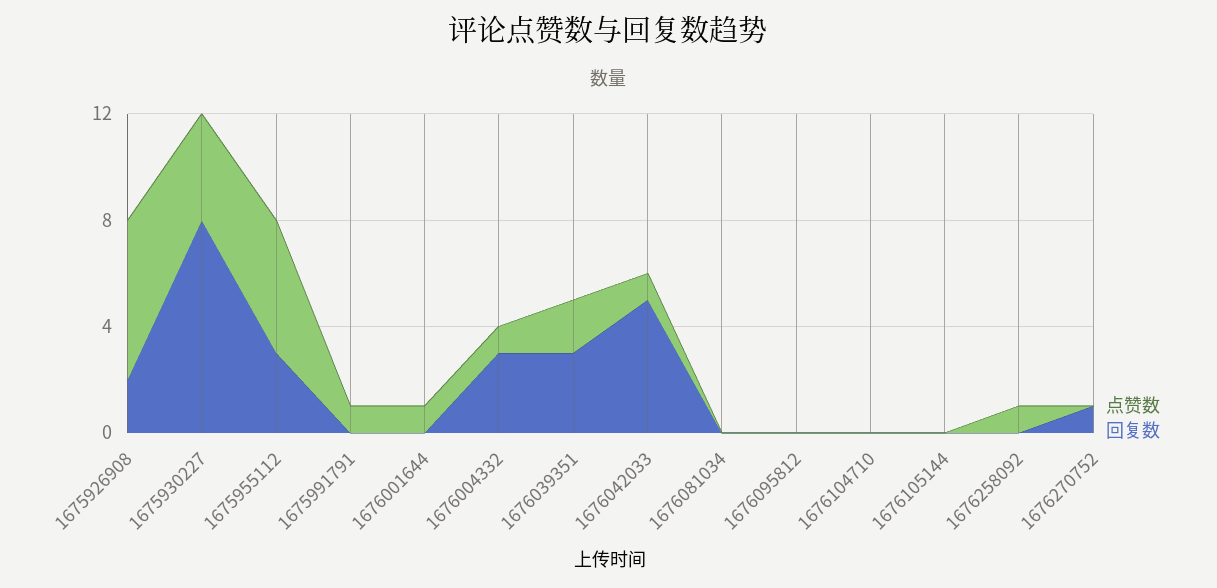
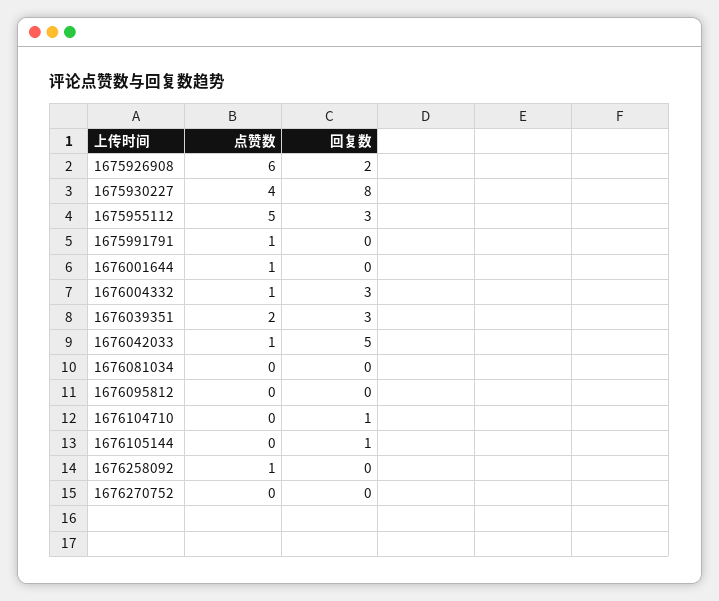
  {
    "点赞数": {
      "1675926908": 6,
      "1675930227": 4,
      "1675955112": 5,
      "1675991791": 1,
      "1676001644": 1,
      "1676004332": 1,
      "1676039351": 2,
      "1676042033": 1,
      "1676081034": 0,
      "1676095812": 0,
      "1676104710": 0,
      "1676105144": 0,
      "1676258092": 1,
      "1676270752": 0
    },
    "回复数": {
      "1675926908": 2,
      "1675930227": 8,
      "1675955112": 3,
      "1675991791": 0,
      "1676001644": 0,
      "1676004332": 3,
      "1676039351": 3,
      "1676042033": 5,
      "1676081034": 0,
      "1676095812": 0,
-     "1676104710": 0,
+     "1676104710": 1,
-     "1676105144": 0,
+     "1676105144": 1,
      "1676258092": 0,
-     "1676270752": 1
+     "1676270752": 0
    }
  }

